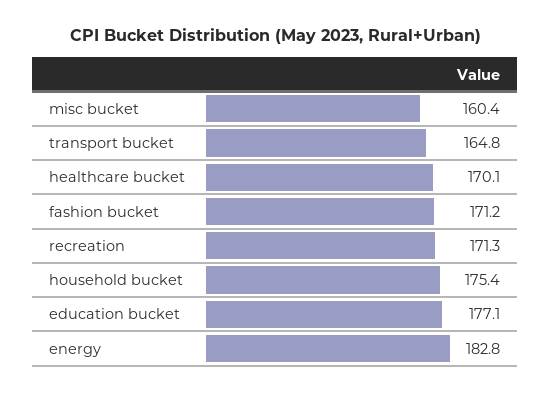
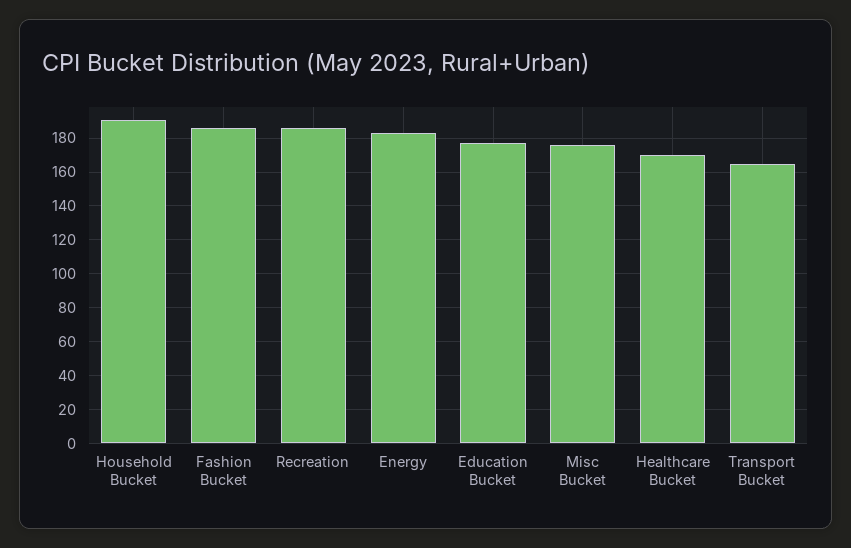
  {
-   "misc bucket": 160.4,
+   "misc bucket": 175,
    "transport bucket": 164.8,
    "healthcare bucket": 170.1,
-   "fashion bucket": 171.2,
+   "fashion bucket": 185,
-   "recreation": 171.3,
+   "recreation": 185,
-   "household bucket": 175.4,
+   "household bucket": 190,
    "education bucket": 177.1,
    "energy": 182.8
  }

